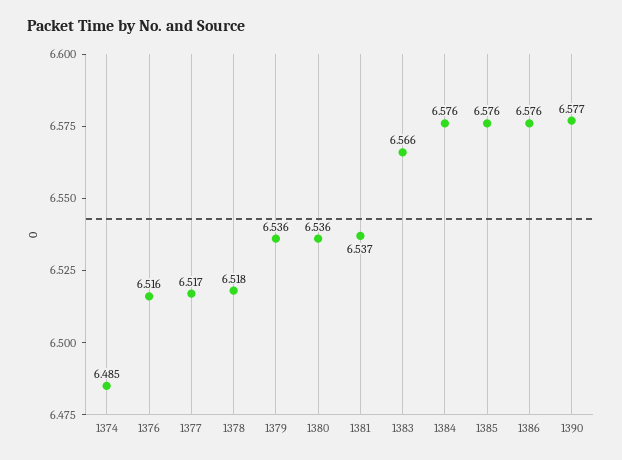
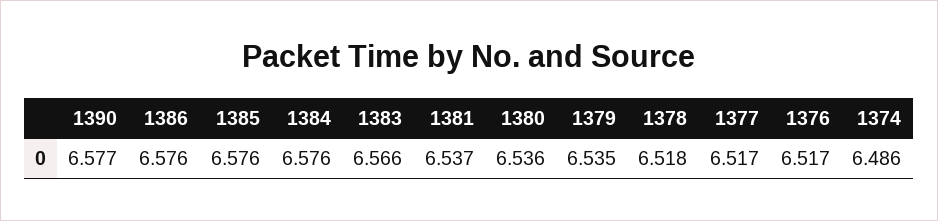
  {
-   "1374": 6.485,
+   "1374": 6.486,
-   "1376": 6.516,
+   "1376": 6.517,
    "1377": 6.517,
    "1378": 6.518,
-   "1379": 6.536,
+   "1379": 6.535,
    "1380": 6.536,
    "1381": 6.537,
    "1383": 6.566,
    "1384": 6.576,
    "1385": 6.576,
    "1386": 6.576,
    "1390": 6.577
  }

